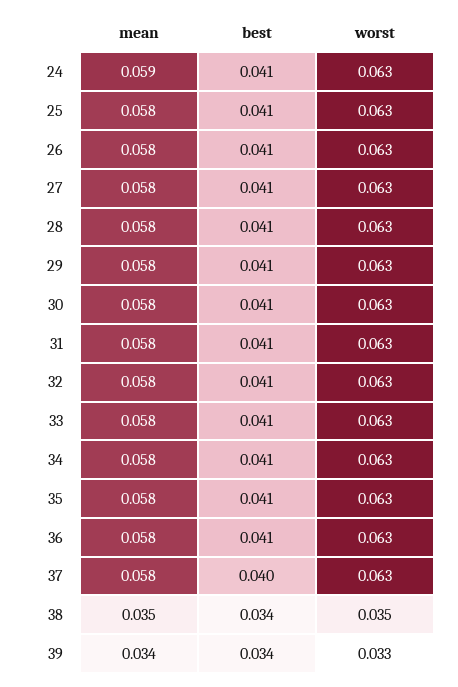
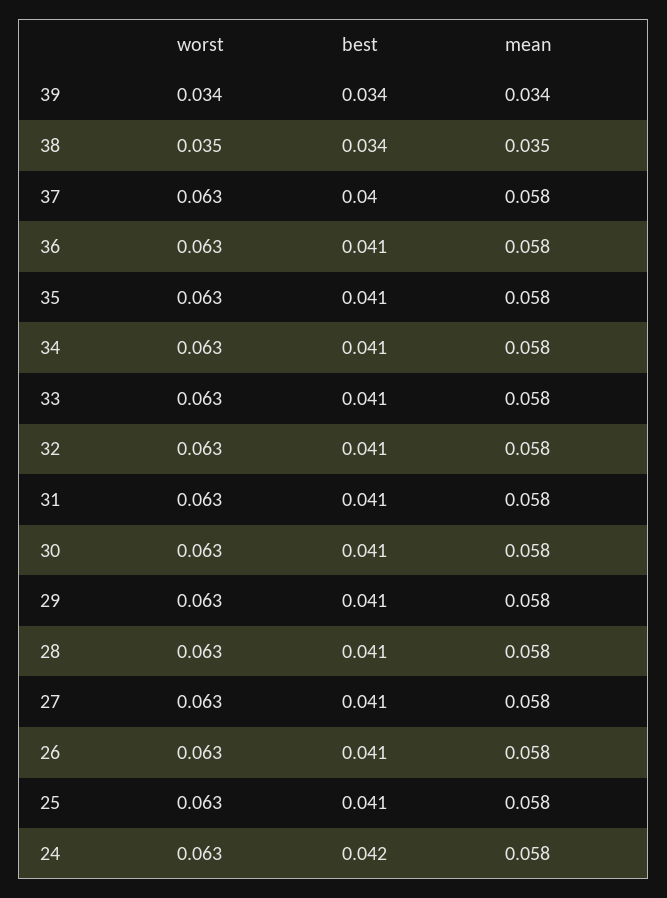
  {
    "mean": {
-     "24": 0.059,
+     "24": 0.058,
      "25": 0.058,
      "26": 0.058,
      "27": 0.058,
      "28": 0.058,
      "29": 0.058,
      "30": 0.058,
      "31": 0.058,
      "32": 0.058,
      "33": 0.058,
      "34": 0.058,
      "35": 0.058,
      "36": 0.058,
      "37": 0.058,
      "38": 0.035,
      "39": 0.034
    },
    "best": {
-     "24": 0.041,
+     "24": 0.042,
      "25": 0.041,
      "26": 0.041,
      "27": 0.041,
      "28": 0.041,
      "29": 0.041,
      "30": 0.041,
      "31": 0.041,
      "32": 0.041,
      "33": 0.041,
      "34": 0.041,
      "35": 0.041,
      "36": 0.041,
      "37": 0.04,
      "38": 0.034,
      "39": 0.034
    },
    "worst": {
      "24": 0.063,
      "25": 0.063,
      "26": 0.063,
      "27": 0.063,
      "28": 0.063,
      "29": 0.063,
      "30": 0.063,
      "31": 0.063,
      "32": 0.063,
      "33": 0.063,
      "34": 0.063,
      "35": 0.063,
      "36": 0.063,
      "37": 0.063,
      "38": 0.035,
-     "39": 0.033
+     "39": 0.034
    }
  }

